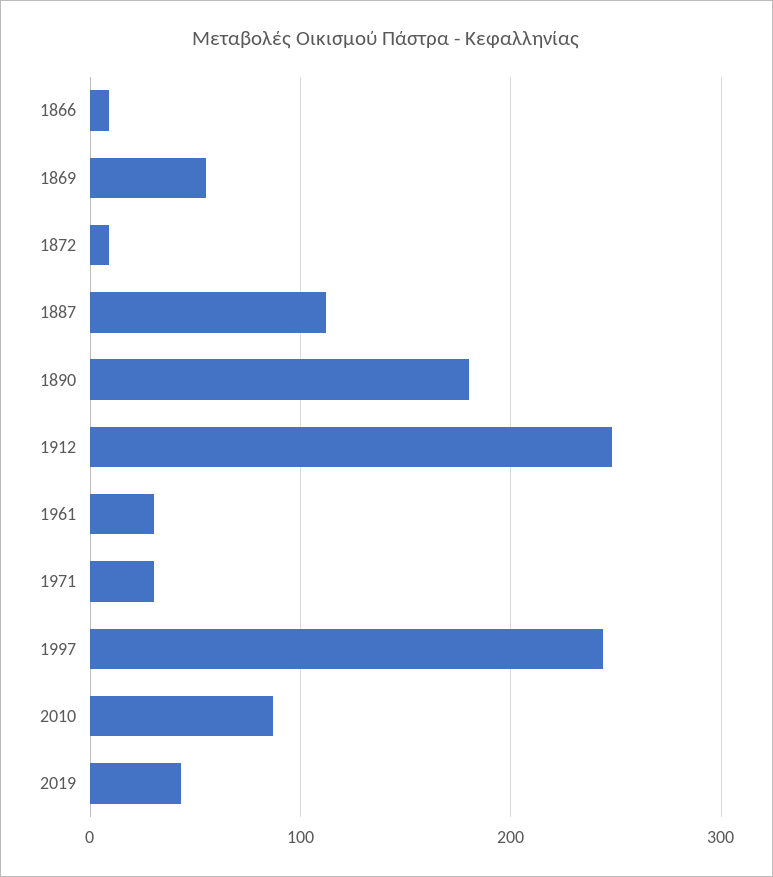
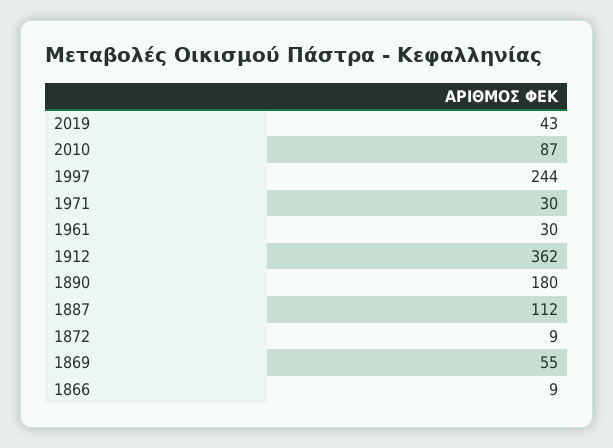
  {
    "1866": 9,
    "1869": 55,
    "1872": 9,
    "1887": 112,
    "1890": 180,
-   "1912": 250,
+   "1912": 362,
    "1961": 30,
    "1971": 30,
    "1997": 244,
    "2010": 87,
    "2019": 43
  }

